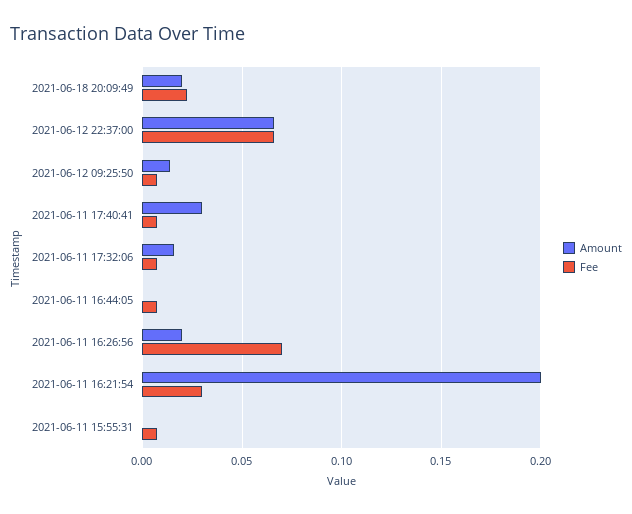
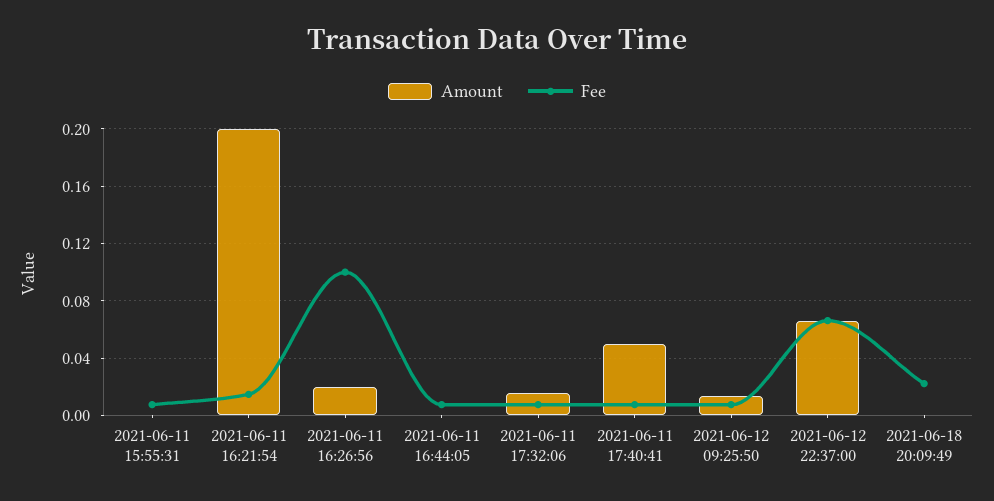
  {
    "Amount": {
-     "2021-06-18 20:09:49": 0.02,
+     "2021-06-18 20:09:49": 0,
      "2021-06-12 22:37:00": 0.065,
      "2021-06-12 09:25:50": 0.015,
-     "2021-06-11 17:40:41": 0.03,
+     "2021-06-11 17:40:41": 0.05,
      "2021-06-11 17:32:06": 0.015,
      "2021-06-11 16:44:05": 0,
      "2021-06-11 16:26:56": 0.02,
      "2021-06-11 16:21:54": 0.2,
      "2021-06-11 15:55:31": 0
    },
    "Fee": {
      "2021-06-18 20:09:49": 0.02,
      "2021-06-12 22:37:00": 0.065,
      "2021-06-12 09:25:50": 0.005,
      "2021-06-11 17:40:41": 0.005,
      "2021-06-11 17:32:06": 0.005,
      "2021-06-11 16:44:05": 0.005,
-     "2021-06-11 16:26:56": 0.07,
+     "2021-06-11 16:26:56": 0.1,
-     "2021-06-11 16:21:54": 0.03,
+     "2021-06-11 16:21:54": 0.015,
      "2021-06-11 15:55:31": 0.005
    }
  }

